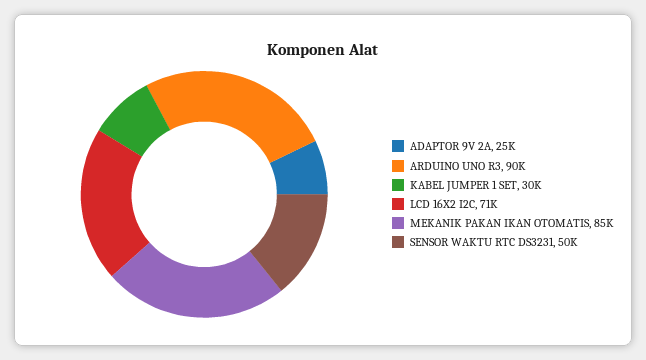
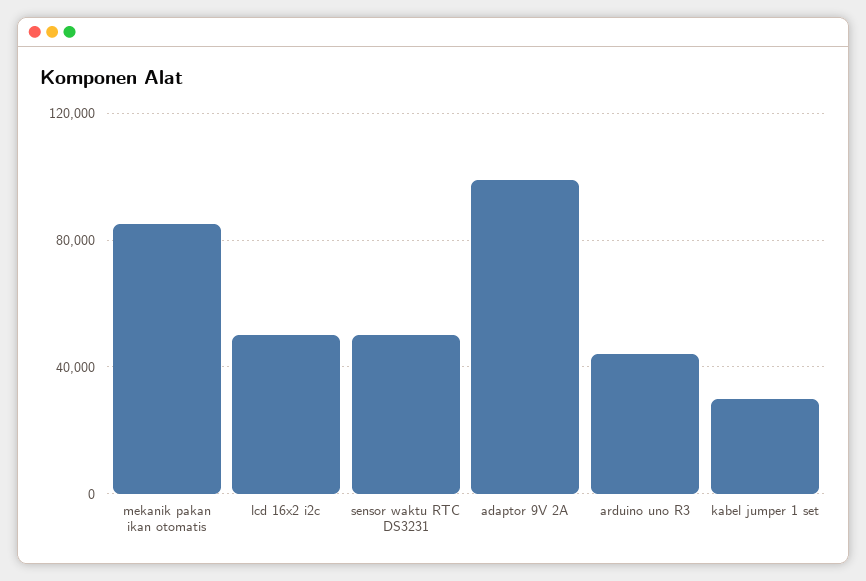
  {
-   "ADAPTOR 9V 2A": 25000,
+   "ADAPTOR 9V 2A": 100000,
-   "ARDUINO UNO R3": 90000,
+   "ARDUINO UNO R3": 45000,
    "KABEL JUMPER 1 SET": 30000,
-   "LCD 16X2 I2C": 71000,
+   "LCD 16X2 I2C": 50000,
    "MEKANIK PAKAN IKAN OTOMATIS": 85000,
    "SENSOR WAKTU RTC DS3231": 50000
  }

